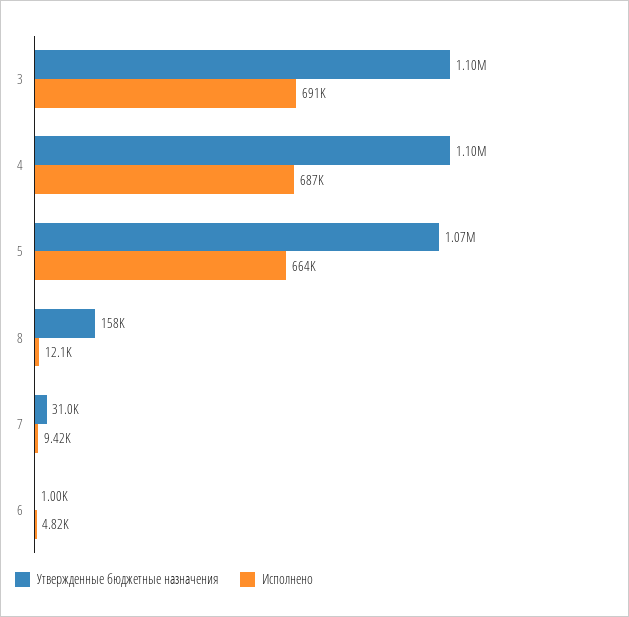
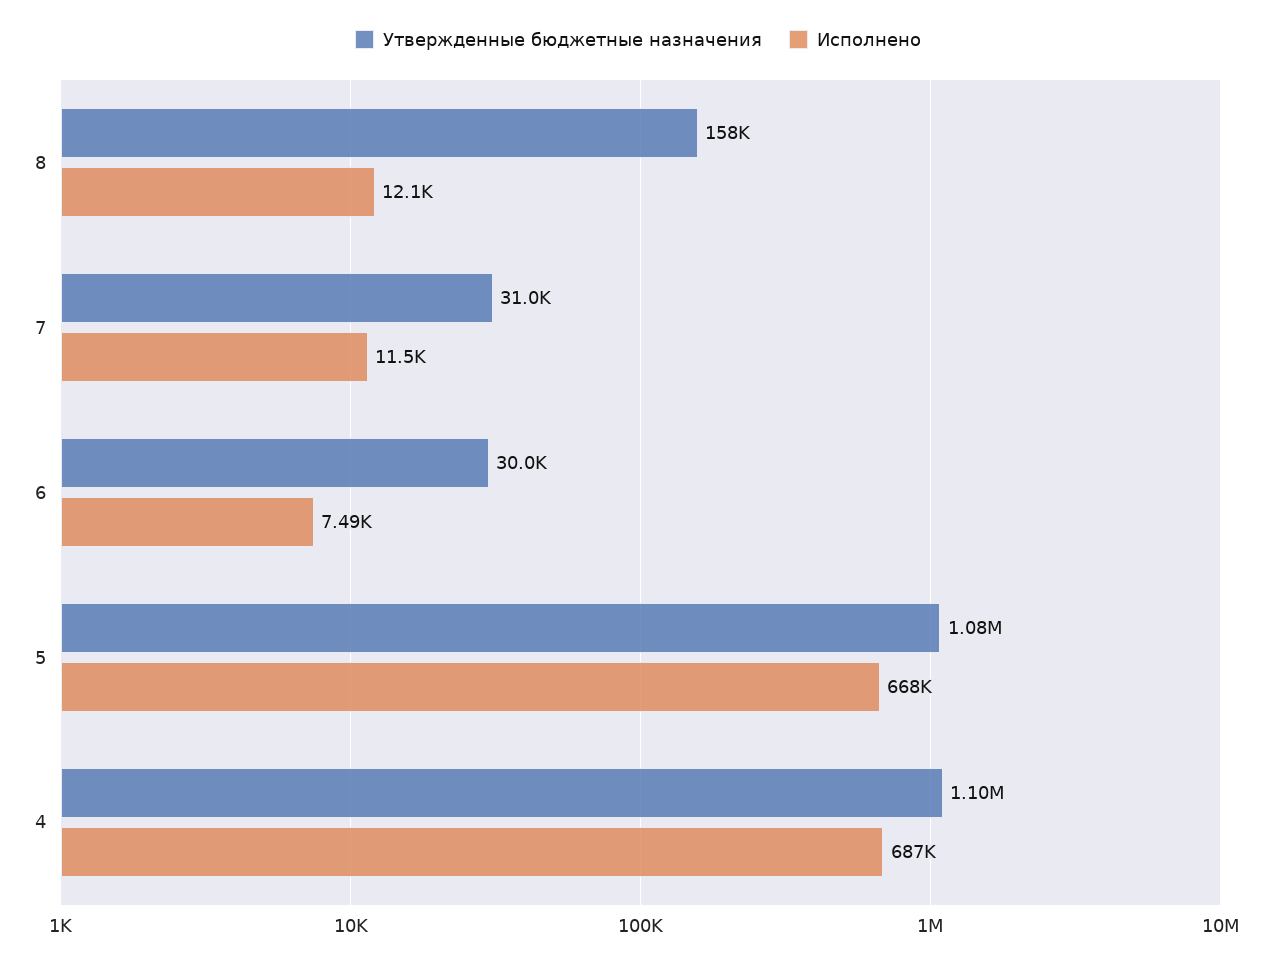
  {
    "Утвержденные бюджетные назначения": {
-     "3": 1100000,
      "4": 1100000,
-     "5": 1070000,
+     "5": 1080000,
      "8": 158000,
      "7": 31000,
-     "6": 1000
+     "6": 30000
    },
    "Исполнено": {
-     "3": 691000,
      "4": 687000,
-     "5": 664000,
+     "5": 668000,
      "8": 12100,
-     "7": 9420,
+     "7": 11500,
-     "6": 4820
+     "6": 7490
    }
  }

